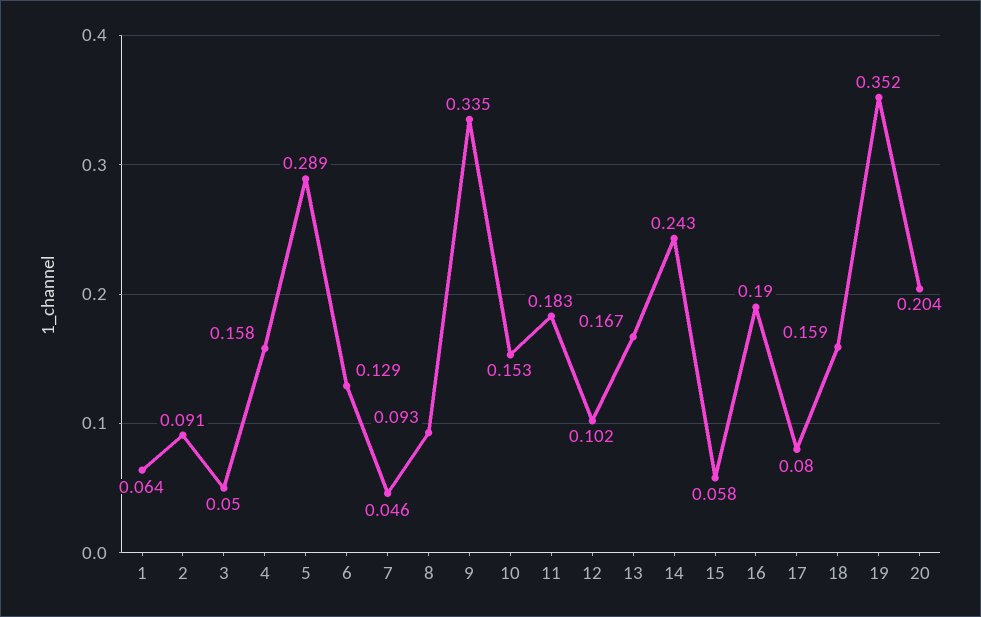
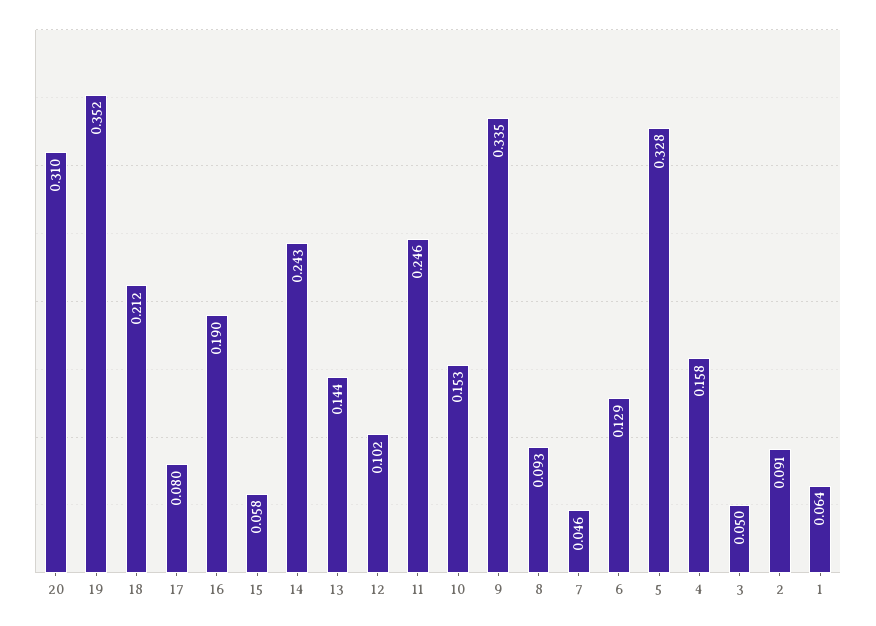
  {
    "1": 0.064,
    "2": 0.091,
    "3": 0.05,
    "4": 0.158,
-   "5": 0.289,
+   "5": 0.328,
    "6": 0.129,
    "7": 0.046,
    "8": 0.093,
    "9": 0.335,
    "10": 0.153,
-   "11": 0.183,
+   "11": 0.246,
    "12": 0.102,
-   "13": 0.167,
+   "13": 0.144,
    "14": 0.243,
    "15": 0.058,
    "16": 0.19,
    "17": 0.08,
-   "18": 0.159,
+   "18": 0.212,
    "19": 0.352,
-   "20": 0.204
+   "20": 0.31
  }

